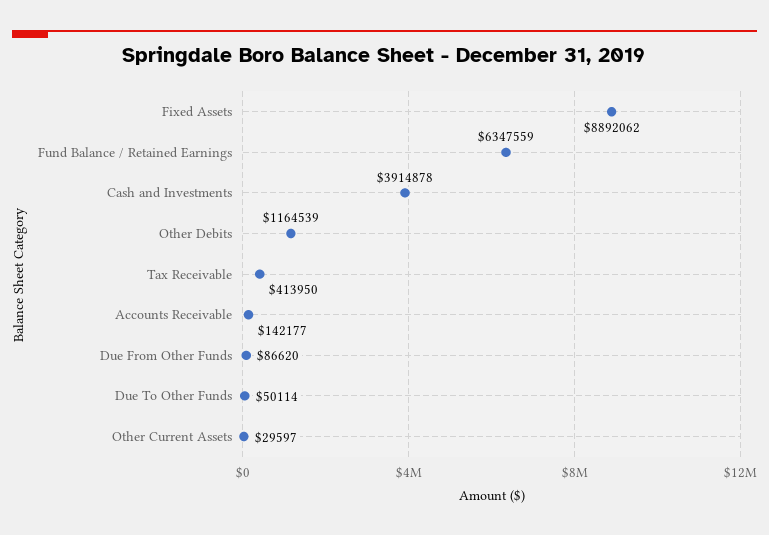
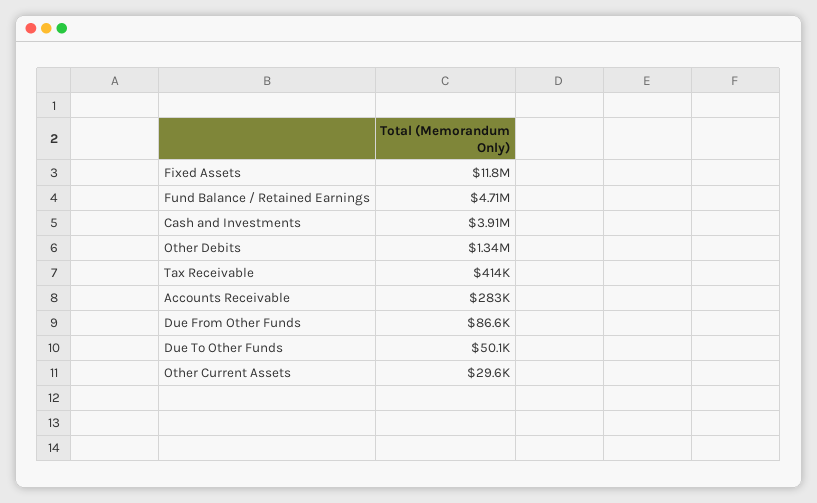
  {
-   "Fixed Assets": 8892062,
+   "Fixed Assets": 11800000,
-   "Fund Balance / Retained Earnings": 6347559,
+   "Fund Balance / Retained Earnings": 4710000,
    "Cash and Investments": 3914878,
-   "Other Debits": 1164539,
+   "Other Debits": 1340000,
    "Tax Receivable": 413950,
-   "Accounts Receivable": 142177,
+   "Accounts Receivable": 283000,
    "Due From Other Funds": 86620,
    "Due To Other Funds": 50114,
    "Other Current Assets": 29597
  }

